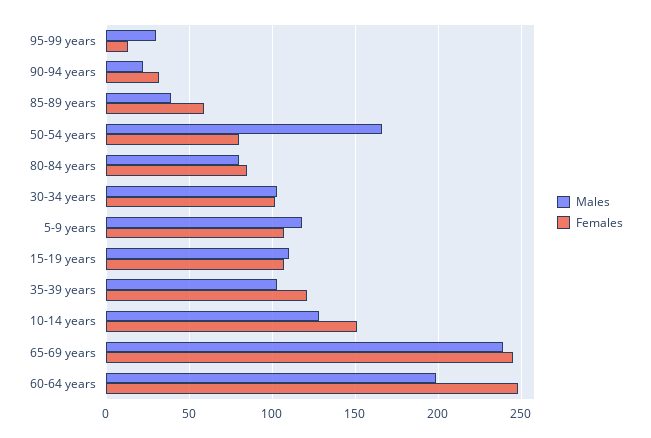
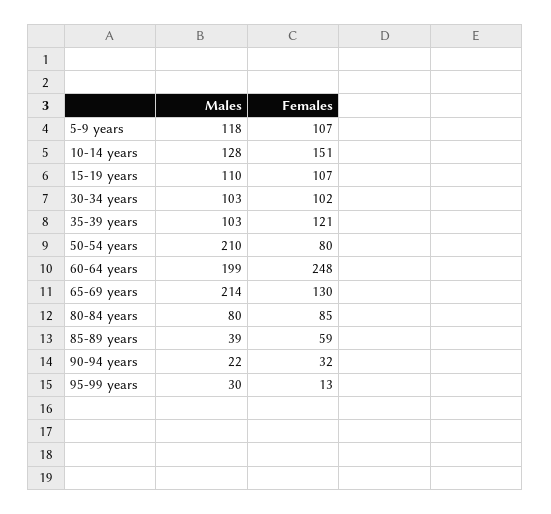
  {
    "Males": {
      "95-99 years": 30,
      "90-94 years": 22,
      "85-89 years": 39,
-     "50-54 years": 165,
+     "50-54 years": 210,
      "80-84 years": 80,
      "30-34 years": 103,
      "5-9 years": 118,
      "15-19 years": 110,
      "35-39 years": 103,
      "10-14 years": 128,
-     "65-69 years": 240,
+     "65-69 years": 214,
      "60-64 years": 199
    },
    "Females": {
      "95-99 years": 13,
      "90-94 years": 32,
      "85-89 years": 59,
      "50-54 years": 80,
      "80-84 years": 85,
      "30-34 years": 102,
      "5-9 years": 107,
      "15-19 years": 107,
      "35-39 years": 121,
      "10-14 years": 151,
-     "65-69 years": 245,
+     "65-69 years": 130,
      "60-64 years": 248
    }
  }

